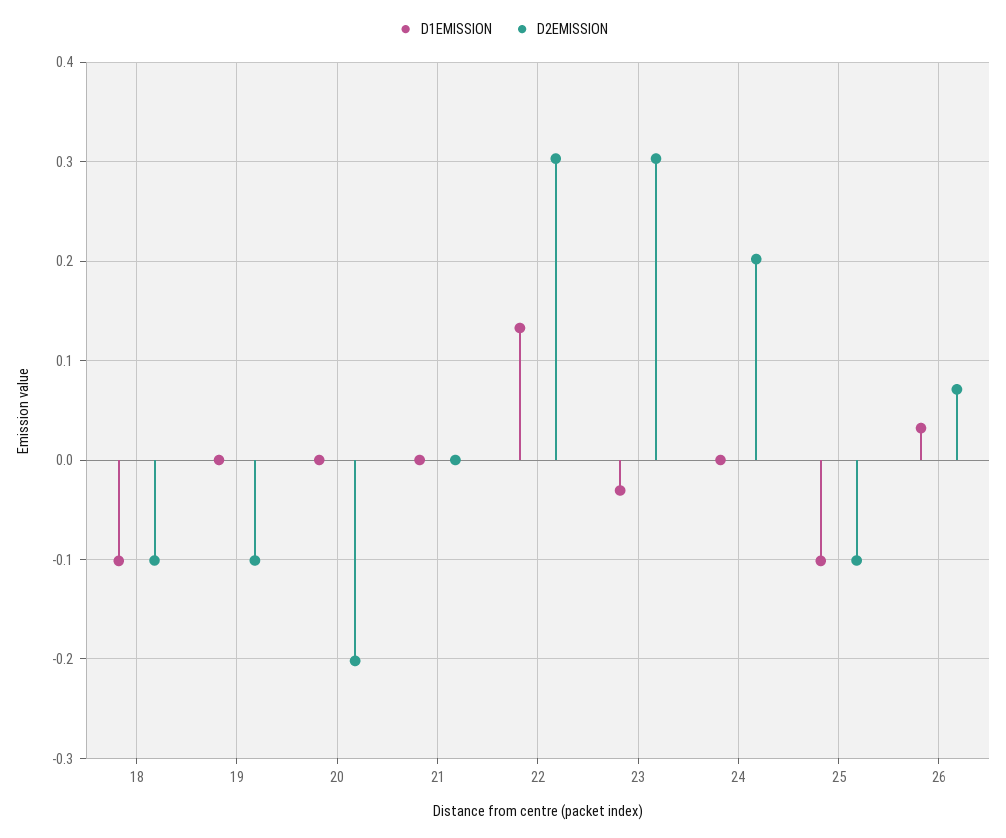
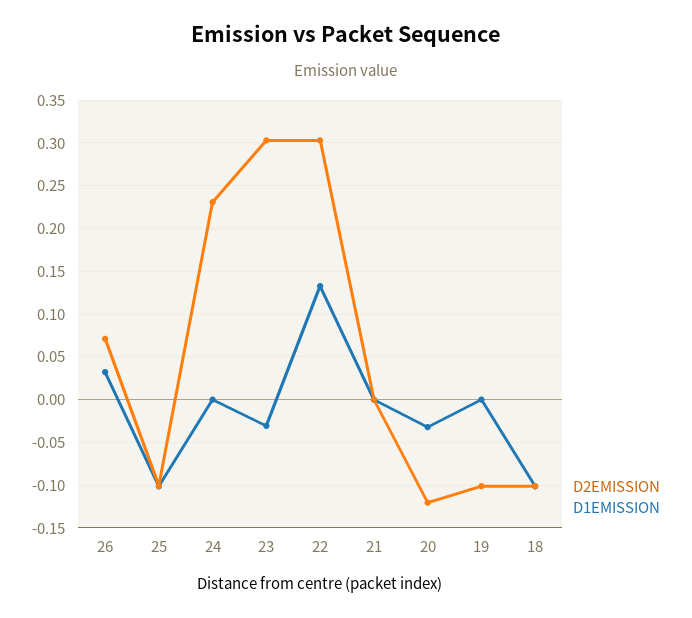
  {
    "D1EMISSION": {
      "18": -0.1,
      "19": 0,
-     "20": 0,
+     "20": -0.03,
      "21": 0,
      "22": 0.13,
      "23": -0.03,
      "24": 0,
      "25": -0.1,
      "26": 0.03
    },
    "D2EMISSION": {
      "18": -0.1,
      "19": -0.1,
-     "20": -0.2,
+     "20": -0.12,
      "21": 0,
      "22": 0.3,
      "23": 0.3,
-     "24": 0.2,
+     "24": 0.23,
      "25": -0.1,
      "26": 0.07
    }
  }

